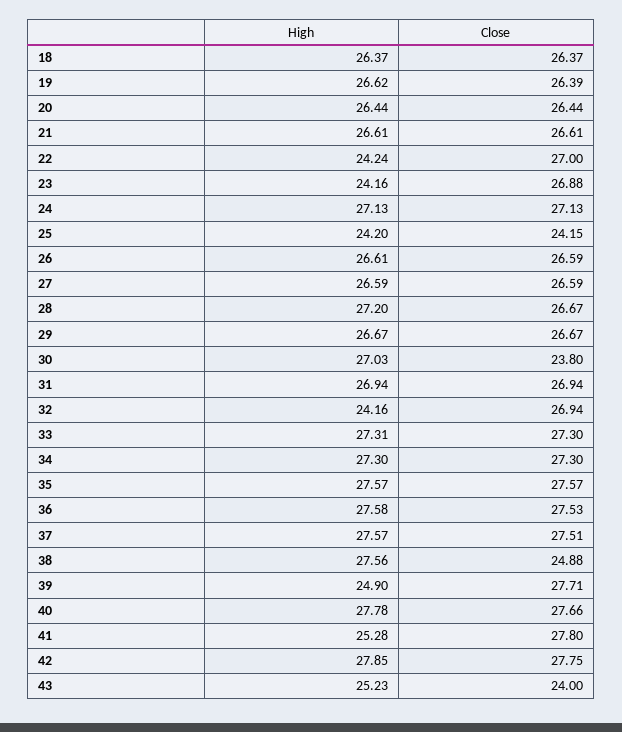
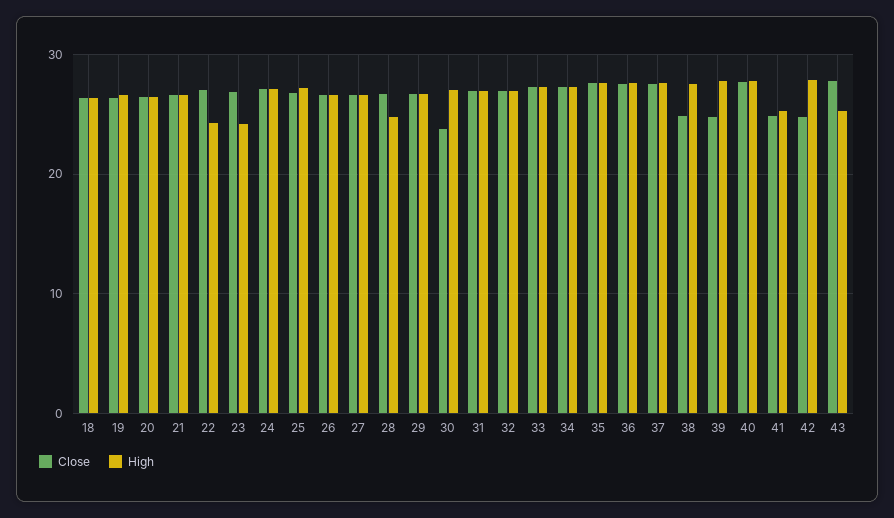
  {
    "High": {
      "18": 26.37,
      "19": 26.62,
      "20": 26.44,
      "21": 26.61,
      "22": 24.24,
      "23": 24.16,
      "24": 27.13,
-     "25": 24.2,
+     "25": 27,
      "26": 26.61,
      "27": 26.59,
-     "28": 27.2,
+     "28": 25,
      "29": 26.67,
      "30": 27.03,
      "31": 26.94,
-     "32": 24.16,
+     "32": 27,
      "33": 27.31,
      "34": 27.3,
      "35": 27.57,
      "36": 27.58,
      "37": 27.57,
      "38": 27.56,
-     "39": 24.9,
+     "39": 28,
      "40": 27.78,
      "41": 25.28,
      "42": 27.85,
      "43": 25.23
    },
    "Close": {
      "18": 26.37,
      "19": 26.39,
      "20": 26.44,
      "21": 26.61,
      "22": 27,
      "23": 26.88,
      "24": 27.13,
-     "25": 24.15,
+     "25": 27,
      "26": 26.59,
      "27": 26.59,
      "28": 26.67,
      "29": 26.67,
      "30": 23.8,
      "31": 26.94,
      "32": 26.94,
      "33": 27.3,
      "34": 27.3,
      "35": 27.57,
      "36": 27.53,
      "37": 27.51,
      "38": 24.88,
-     "39": 27.71,
+     "39": 25,
      "40": 27.66,
-     "41": 27.8,
+     "41": 25,
-     "42": 27.75,
+     "42": 25,
-     "43": 24
+     "43": 28
    }
  }

